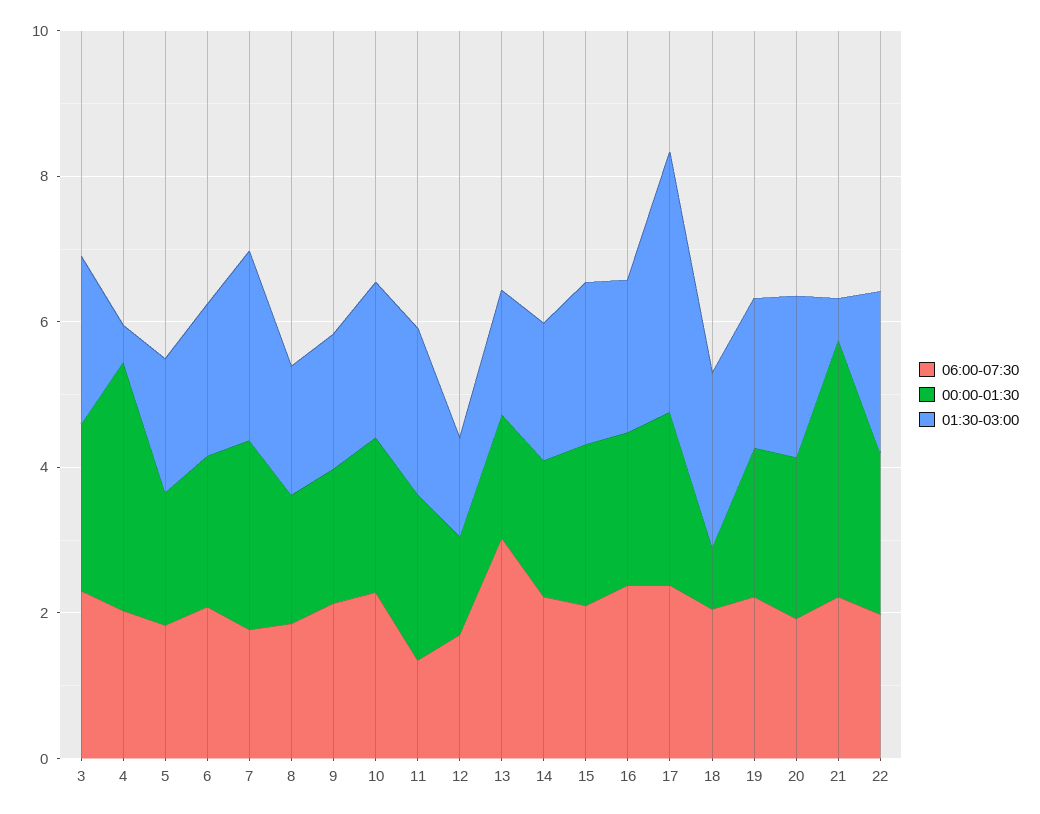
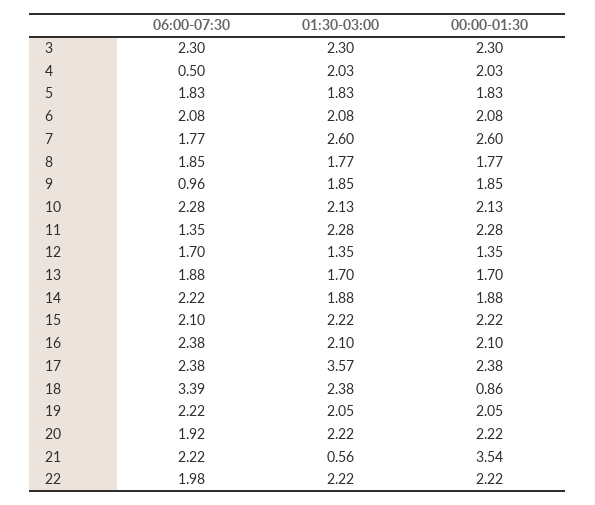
  {
    "06:00-07:30": {
      "3": 2.3,
-     "4": 2,
+     "4": 0.5,
      "5": 1.83,
      "6": 2.08,
      "7": 1.77,
      "8": 1.85,
-     "9": 2,
+     "9": 0.96,
      "10": 2.28,
      "11": 1.35,
      "12": 1.7,
-     "13": 3,
+     "13": 1.88,
      "14": 2.22,
      "15": 2.1,
      "16": 2.38,
      "17": 2.38,
-     "18": 2,
+     "18": 3.39,
      "19": 2.22,
      "20": 1.92,
      "21": 2.22,
      "22": 1.98
    },
    "00:00-01:30": {
      "3": 2.3,
-     "4": 3.5,
+     "4": 2.03,
      "5": 1.83,
      "6": 2.08,
      "7": 2.6,
      "8": 1.77,
      "9": 1.85,
      "10": 2.13,
      "11": 2.28,
      "12": 1.35,
      "13": 1.7,
      "14": 1.88,
      "15": 2.22,
      "16": 2.1,
      "17": 2.38,
      "18": 0.86,
      "19": 2.05,
      "20": 2.22,
      "21": 3.54,
      "22": 2.22
    },
    "01:30-03:00": {
      "3": 2.3,
-     "4": 0.5,
+     "4": 2.03,
      "5": 1.83,
      "6": 2.08,
      "7": 2.6,
      "8": 1.77,
      "9": 1.85,
      "10": 2.13,
      "11": 2.28,
      "12": 1.35,
      "13": 1.7,
      "14": 1.88,
      "15": 2.22,
      "16": 2.1,
      "17": 3.57,
      "18": 2.38,
      "19": 2.05,
      "20": 2.22,
      "21": 0.56,
      "22": 2.22
    }
  }

